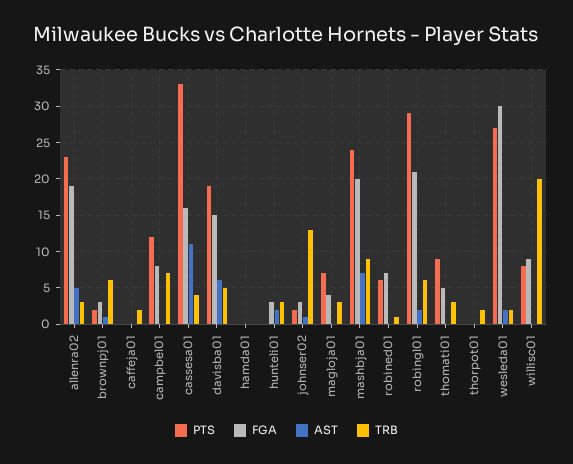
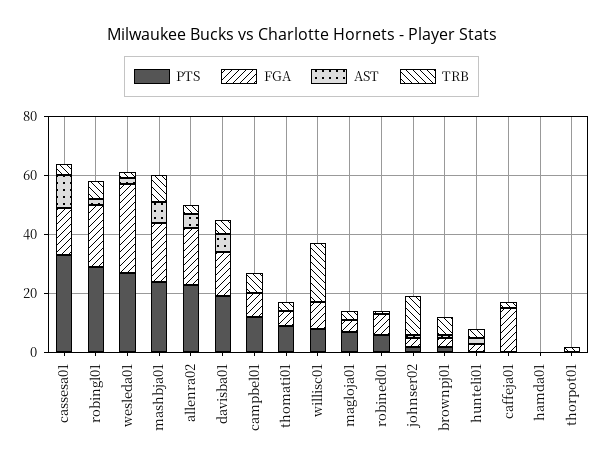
  {
    "PTS": {
      "allenra02": 23,
      "brownpj01": 2,
      "caffeja01": 0,
      "campbel01": 12,
      "cassesa01": 33,
      "davisba01": 19,
      "hamda01": 0,
      "hunteli01": 0,
      "johnser02": 2,
      "magloja01": 7,
      "mashbja01": 24,
      "robined01": 6,
      "robingl01": 29,
      "thomati01": 9,
      "thorpot01": 0,
      "wesleda01": 27,
      "willisc01": 8
    },
    "FGA": {
      "allenra02": 19,
      "brownpj01": 3,
-     "caffeja01": 0,
+     "caffeja01": 15,
      "campbel01": 8,
      "cassesa01": 16,
      "davisba01": 15,
      "hamda01": 0,
      "hunteli01": 3,
      "johnser02": 3,
      "magloja01": 4,
      "mashbja01": 20,
      "robined01": 7,
      "robingl01": 21,
      "thomati01": 5,
      "thorpot01": 0,
      "wesleda01": 30,
      "willisc01": 9
    },
    "AST": {
      "allenra02": 5,
      "brownpj01": 1,
      "caffeja01": 0,
      "campbel01": 0,
      "cassesa01": 11,
      "davisba01": 6,
      "hamda01": 0,
      "hunteli01": 2,
      "johnser02": 1,
      "magloja01": 0,
      "mashbja01": 7,
      "robined01": 0,
      "robingl01": 2,
      "thomati01": 0,
      "thorpot01": 0,
      "wesleda01": 2,
      "willisc01": 0
    },
    "TRB": {
      "allenra02": 3,
      "brownpj01": 6,
      "caffeja01": 2,
      "campbel01": 7,
      "cassesa01": 4,
      "davisba01": 5,
      "hamda01": 0,
      "hunteli01": 3,
      "johnser02": 13,
      "magloja01": 3,
      "mashbja01": 9,
      "robined01": 1,
      "robingl01": 6,
      "thomati01": 3,
      "thorpot01": 2,
      "wesleda01": 2,
      "willisc01": 20
    }
  }

